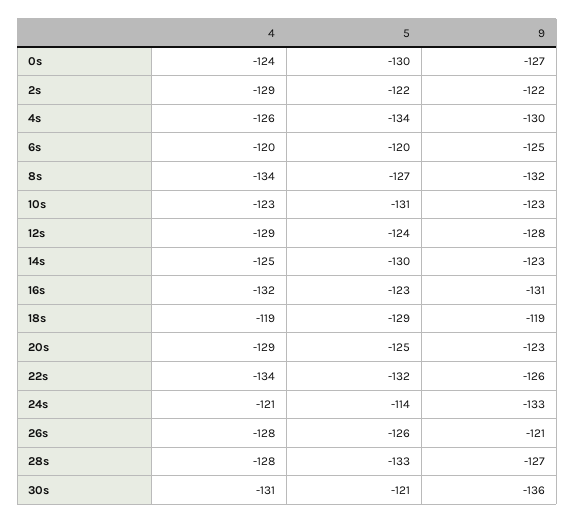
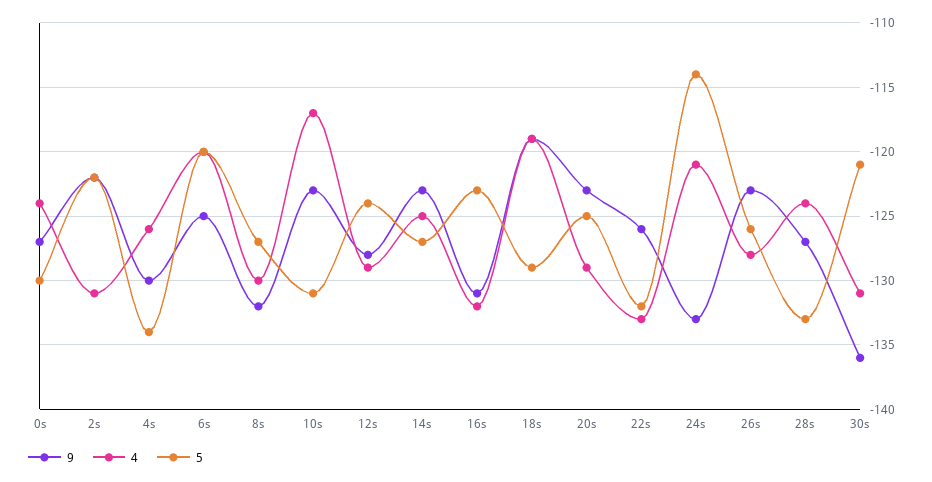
  {
    "4": {
      "0s": -124,
-     "2s": -129,
+     "2s": -131,
      "4s": -126,
      "6s": -120,
-     "8s": -134,
+     "8s": -130,
-     "10s": -123,
+     "10s": -117,
      "12s": -129,
      "14s": -125,
      "16s": -132,
      "18s": -119,
      "20s": -129,
-     "22s": -134,
+     "22s": -133,
      "24s": -121,
      "26s": -128,
-     "28s": -128,
+     "28s": -124,
      "30s": -131
    },
    "5": {
      "0s": -130,
      "2s": -122,
      "4s": -134,
      "6s": -120,
      "8s": -127,
      "10s": -131,
      "12s": -124,
-     "14s": -130,
+     "14s": -127,
      "16s": -123,
      "18s": -129,
      "20s": -125,
      "22s": -132,
      "24s": -114,
      "26s": -126,
      "28s": -133,
      "30s": -121
    },
    "9": {
      "0s": -127,
      "2s": -122,
      "4s": -130,
      "6s": -125,
      "8s": -132,
      "10s": -123,
      "12s": -128,
      "14s": -123,
      "16s": -131,
      "18s": -119,
      "20s": -123,
      "22s": -126,
      "24s": -133,
-     "26s": -121,
+     "26s": -123,
      "28s": -127,
      "30s": -136
    }
  }

